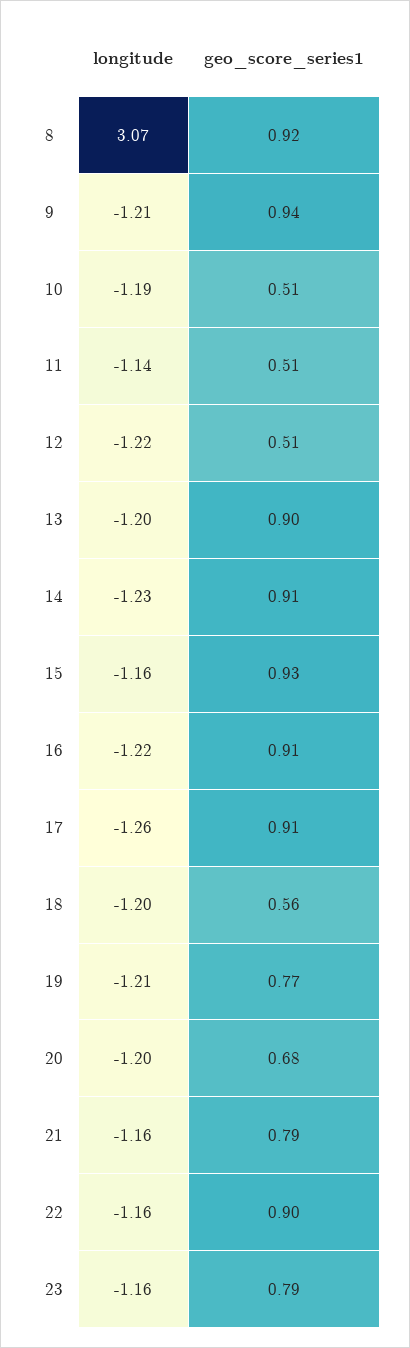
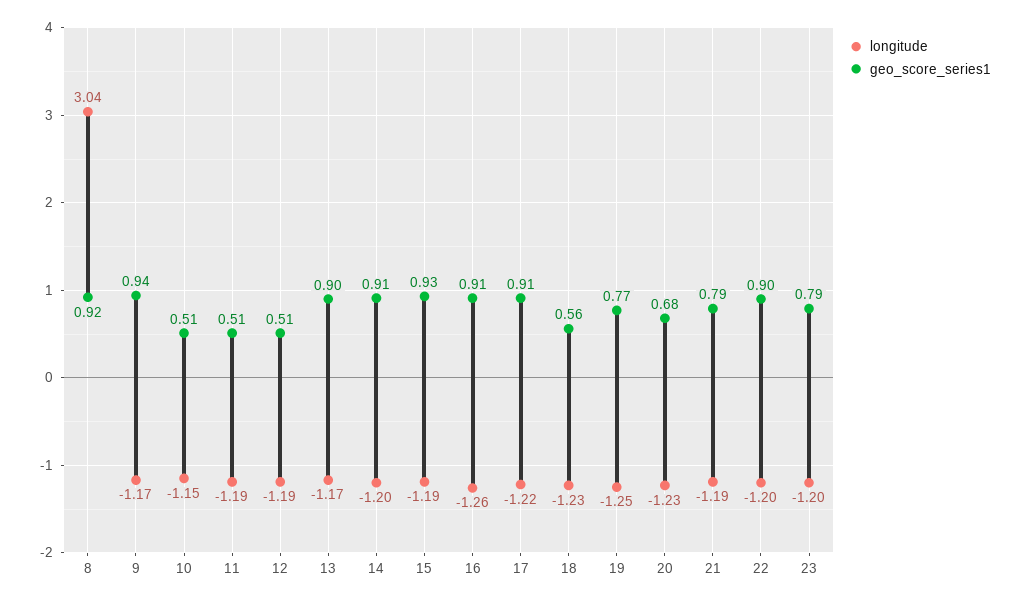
  {
    "longitude": {
-     "8": 3.07,
+     "8": 3.04,
-     "9": -1.21,
+     "9": -1.17,
-     "10": -1.19,
+     "10": -1.15,
-     "11": -1.14,
+     "11": -1.19,
-     "12": -1.22,
+     "12": -1.19,
-     "13": -1.2,
+     "13": -1.17,
-     "14": -1.23,
+     "14": -1.2,
-     "15": -1.16,
+     "15": -1.19,
-     "16": -1.22,
+     "16": -1.26,
-     "17": -1.26,
+     "17": -1.22,
-     "18": -1.2,
+     "18": -1.23,
-     "19": -1.21,
+     "19": -1.25,
-     "20": -1.2,
+     "20": -1.23,
-     "21": -1.16,
+     "21": -1.19,
-     "22": -1.16,
+     "22": -1.2,
-     "23": -1.16
+     "23": -1.2
    },
    "geo_score_series1": {
      "8": 0.92,
      "9": 0.94,
      "10": 0.51,
      "11": 0.51,
      "12": 0.51,
      "13": 0.9,
      "14": 0.91,
      "15": 0.93,
      "16": 0.91,
      "17": 0.91,
      "18": 0.56,
      "19": 0.77,
      "20": 0.68,
      "21": 0.79,
      "22": 0.9,
      "23": 0.79
    }
  }

